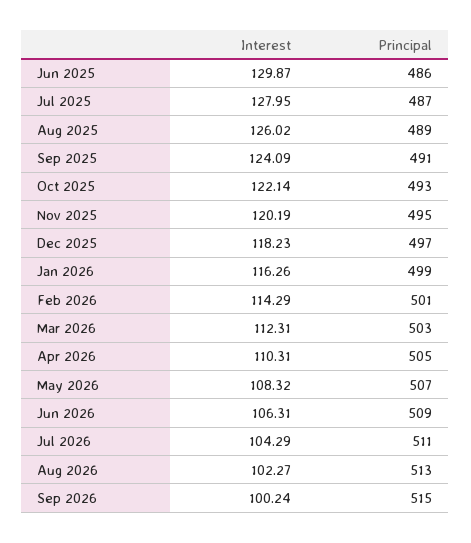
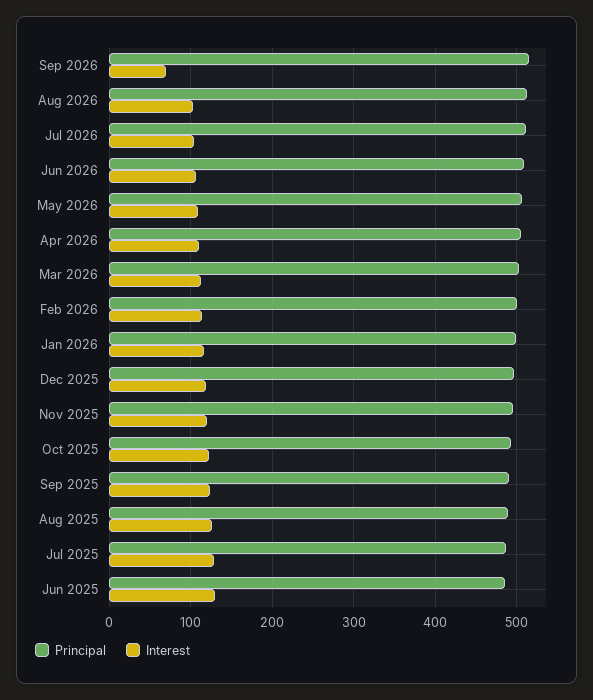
  {
    "Interest": {
      "Jun 2025": 129.87,
      "Jul 2025": 127.95,
      "Aug 2025": 126.02,
      "Sep 2025": 124.09,
      "Oct 2025": 122.14,
      "Nov 2025": 120.19,
      "Dec 2025": 118.23,
      "Jan 2026": 116.26,
      "Feb 2026": 114.29,
      "Mar 2026": 112.31,
      "Apr 2026": 110.31,
      "May 2026": 108.32,
      "Jun 2026": 106.31,
      "Jul 2026": 104.29,
      "Aug 2026": 102.27,
-     "Sep 2026": 100.24
+     "Sep 2026": 70
    },
    "Principal": {
      "Jun 2025": 486,
      "Jul 2025": 487,
      "Aug 2025": 489,
      "Sep 2025": 491,
      "Oct 2025": 493,
      "Nov 2025": 495,
      "Dec 2025": 497,
      "Jan 2026": 499,
      "Feb 2026": 501,
      "Mar 2026": 503,
      "Apr 2026": 505,
      "May 2026": 507,
      "Jun 2026": 509,
      "Jul 2026": 511,
      "Aug 2026": 513,
      "Sep 2026": 515
    }
  }

